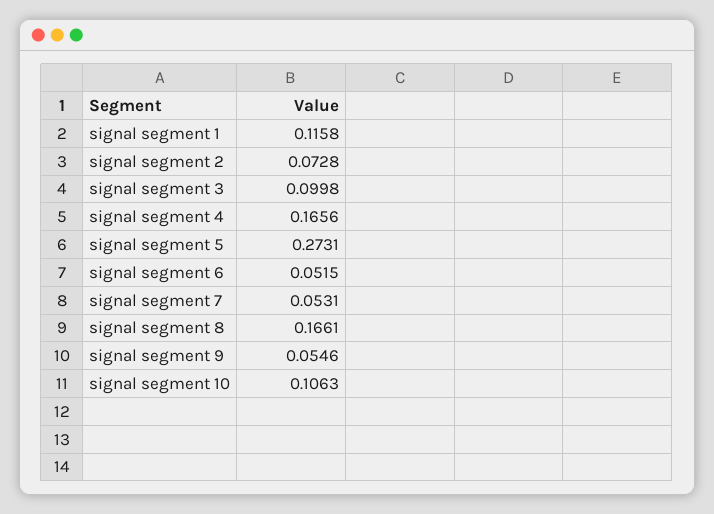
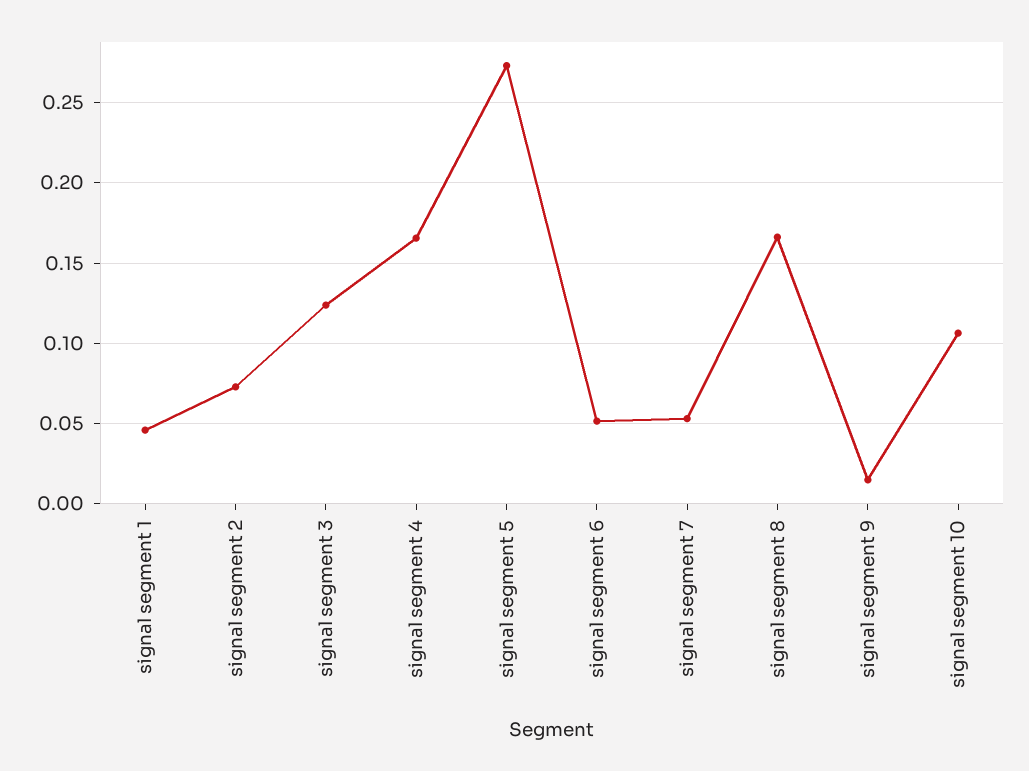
  {
-   "signal segment 1": 0.1158,
+   "signal segment 1": 0.045,
    "signal segment 2": 0.0728,
-   "signal segment 3": 0.0998,
+   "signal segment 3": 0.125,
    "signal segment 4": 0.1656,
    "signal segment 5": 0.2731,
    "signal segment 6": 0.0515,
    "signal segment 7": 0.0531,
    "signal segment 8": 0.1661,
-   "signal segment 9": 0.0546,
+   "signal segment 9": 0.015,
    "signal segment 10": 0.1063
  }

